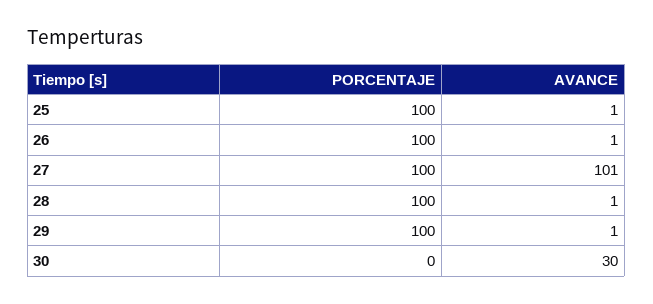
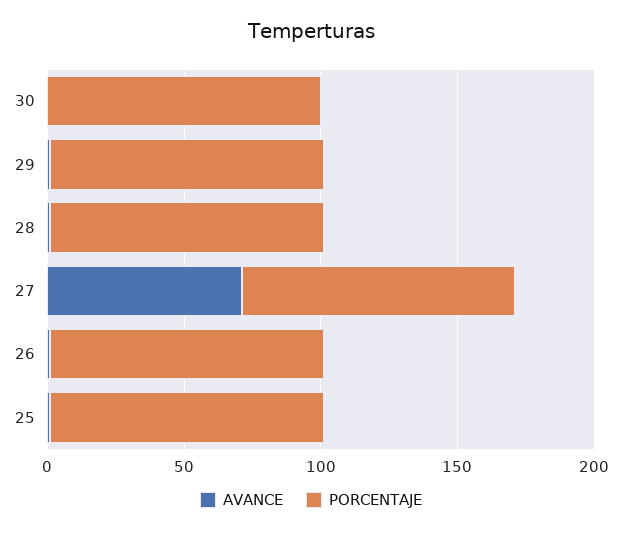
  {
    "PORCENTAJE": {
      "25": 100,
      "26": 100,
      "27": 100,
      "28": 100,
      "29": 100,
-     "30": 0
+     "30": 100
    },
    "AVANCE": {
      "25": 1,
      "26": 1,
-     "27": 101,
+     "27": 70,
      "28": 1,
      "29": 1,
-     "30": 30
+     "30": 0
    }
  }

